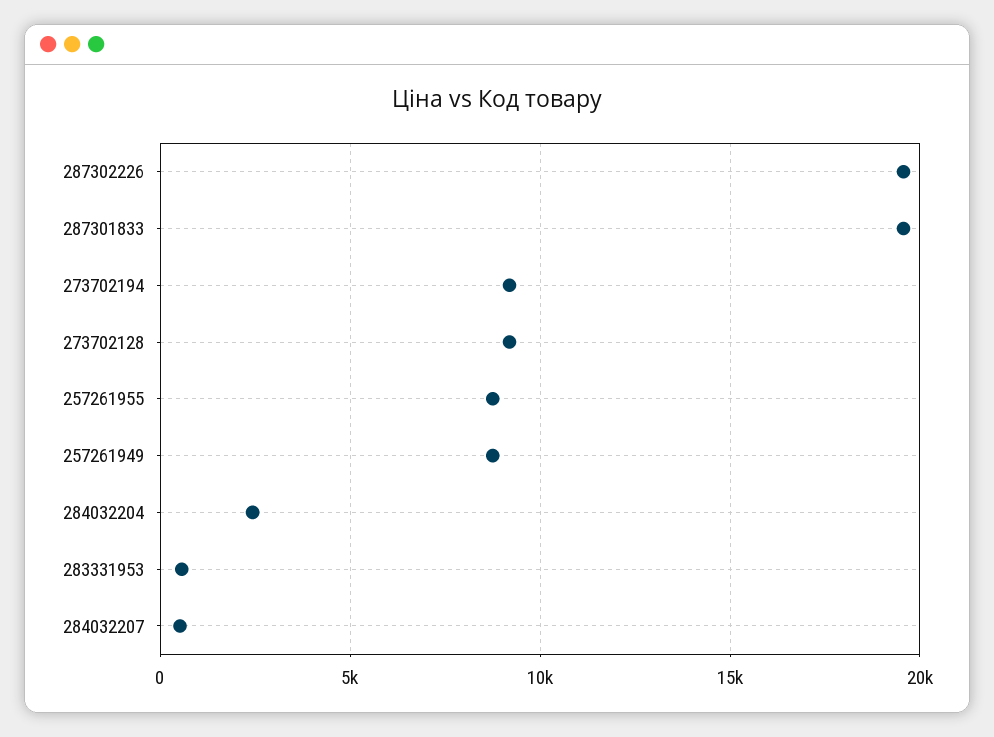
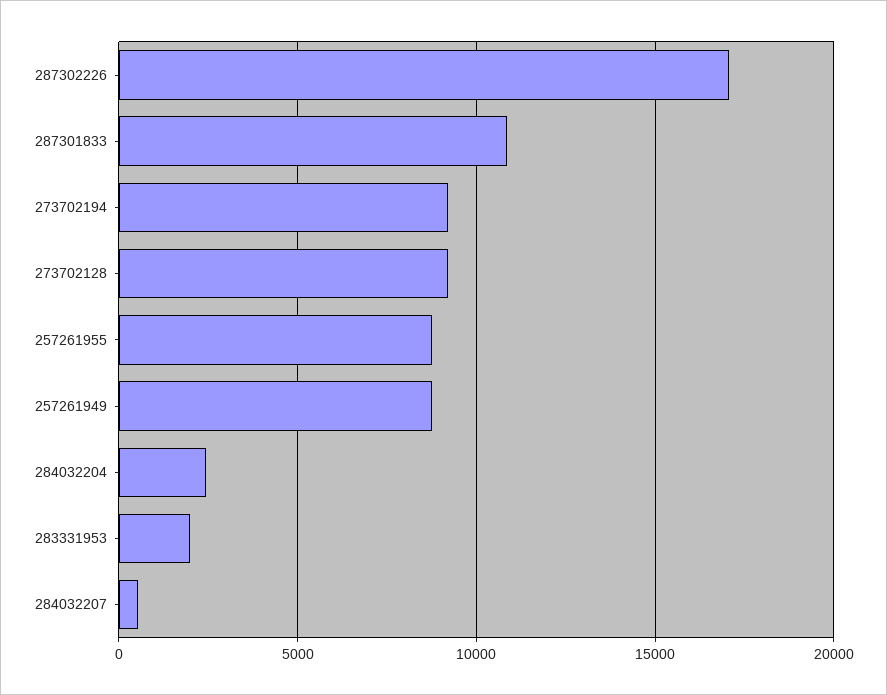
  {
-   "287302226": 19500,
+   "287302226": 17000,
-   "287301833": 19500,
+   "287301833": 11000,
    "273702194": 9000,
    "273702128": 9000,
    "257261955": 9000,
    "257261949": 9000,
    "284032204": 2500,
-   "283331953": 500,
+   "283331953": 2000,
    "284032207": 500
  }

